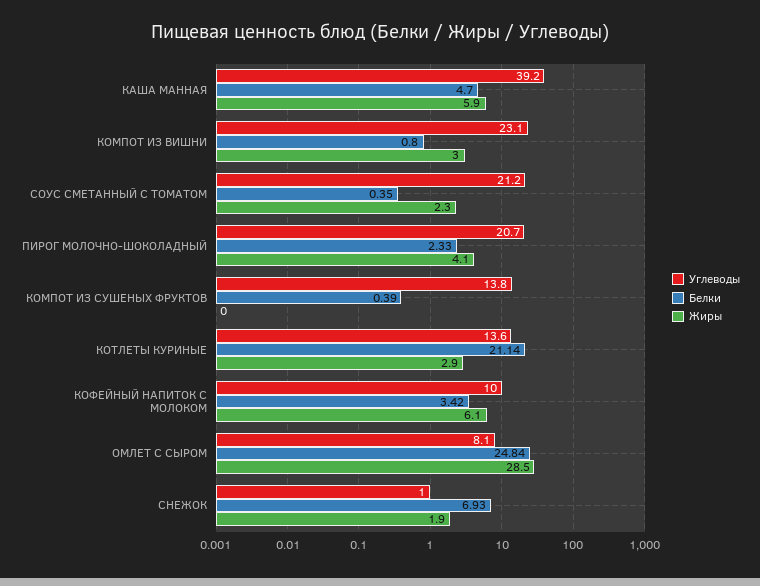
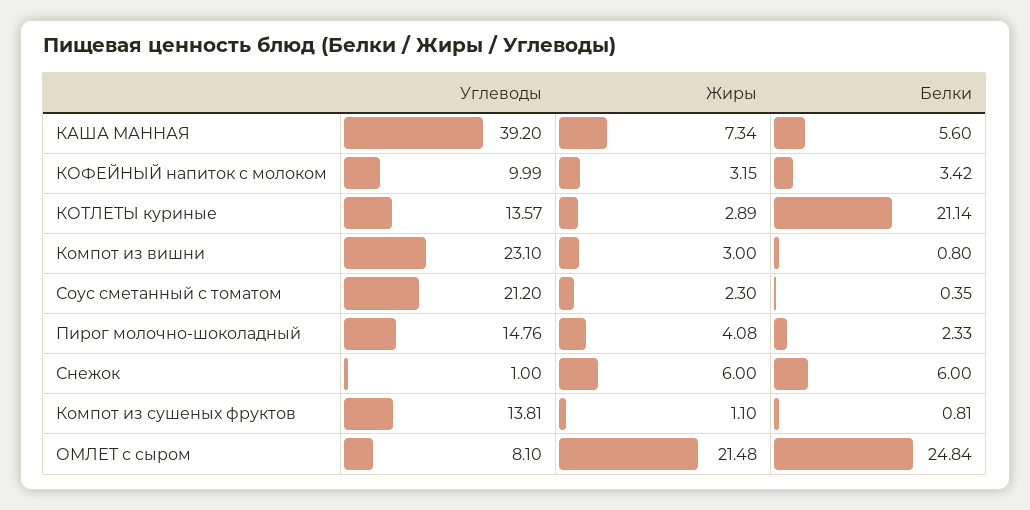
  {
    "Углеводы": {
      "КАША МАННАЯ": 39.2,
      "КОМПОТ ИЗ ВИШНИ": 23.1,
      "СОУС СМЕТАННЫЙ С ТОМАТОМ": 21.2,
-     "ПИРОГ МОЛОЧНО-ШОКОЛАДНЫЙ": 20.7,
+     "ПИРОГ МОЛОЧНО-ШОКОЛАДНЫЙ": 14.76,
      "КОМПОТ ИЗ СУШЕНЫХ ФРУКТОВ": 13.81,
      "КОТЛЕТЫ КУРИНЫЕ": 13.57,
      "КОФЕЙНЫЙ НАПИТОК С МОЛОКОМ": 9.99,
      "ОМЛЕТ С СЫРОМ": 8.1,
      "СНЕЖОК": 1
    },
    "Белки": {
-     "КАША МАННАЯ": 4.7,
+     "КАША МАННАЯ": 5.6,
      "КОМПОТ ИЗ ВИШНИ": 0.8,
      "СОУС СМЕТАННЫЙ С ТОМАТОМ": 0.35,
      "ПИРОГ МОЛОЧНО-ШОКОЛАДНЫЙ": 2.33,
-     "КОМПОТ ИЗ СУШЕНЫХ ФРУКТОВ": 0.39,
+     "КОМПОТ ИЗ СУШЕНЫХ ФРУКТОВ": 0.81,
      "КОТЛЕТЫ КУРИНЫЕ": 21.14,
      "КОФЕЙНЫЙ НАПИТОК С МОЛОКОМ": 3.42,
      "ОМЛЕТ С СЫРОМ": 24.84,
-     "СНЕЖОК": 6.93
+     "СНЕЖОК": 6
    },
    "Жиры": {
-     "КАША МАННАЯ": 5.9,
+     "КАША МАННАЯ": 7.34,
      "КОМПОТ ИЗ ВИШНИ": 3,
      "СОУС СМЕТАННЫЙ С ТОМАТОМ": 2.3,
      "ПИРОГ МОЛОЧНО-ШОКОЛАДНЫЙ": 4.08,
-     "КОМПОТ ИЗ СУШЕНЫХ ФРУКТОВ": 0,
+     "КОМПОТ ИЗ СУШЕНЫХ ФРУКТОВ": 1.1,
      "КОТЛЕТЫ КУРИНЫЕ": 2.89,
-     "КОФЕЙНЫЙ НАПИТОК С МОЛОКОМ": 6.1,
+     "КОФЕЙНЫЙ НАПИТОК С МОЛОКОМ": 3.15,
-     "ОМЛЕТ С СЫРОМ": 28.5,
+     "ОМЛЕТ С СЫРОМ": 21.48,
-     "СНЕЖОК": 1.9
+     "СНЕЖОК": 6
    }
  }

